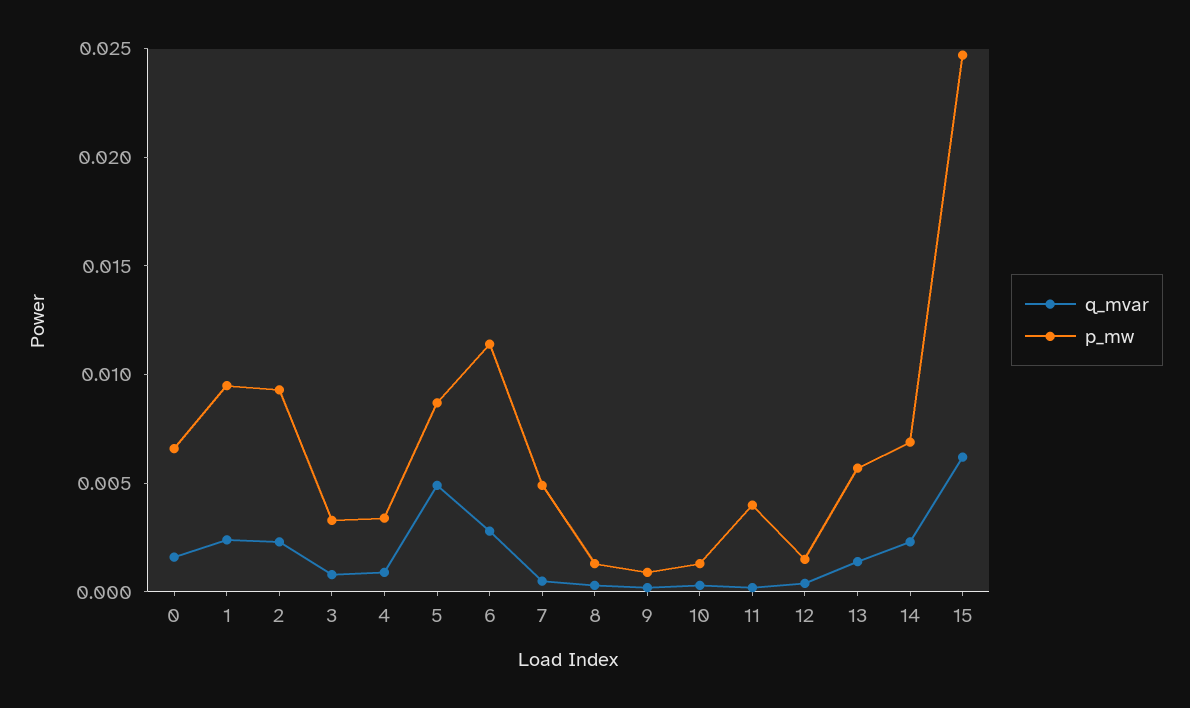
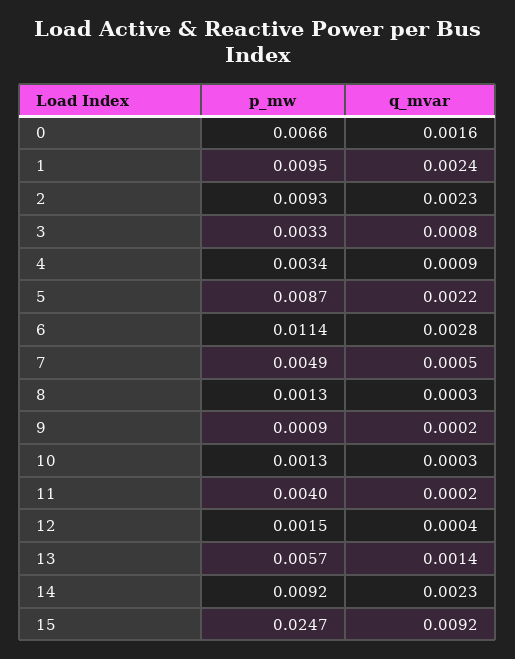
  {
    "q_mvar": {
      "0": 0.0016,
      "1": 0.0024,
      "2": 0.0023,
      "3": 0.0008,
      "4": 0.0009,
-     "5": 0.005,
+     "5": 0.0022,
      "6": 0.0028,
      "7": 0.0005,
      "8": 0.0003,
      "9": 0.0002,
      "10": 0.0003,
      "11": 0.0002,
      "12": 0.0004,
      "13": 0.0014,
      "14": 0.0023,
-     "15": 0.006
+     "15": 0.0092
    },
    "p_mw": {
      "0": 0.0066,
      "1": 0.0095,
      "2": 0.0093,
      "3": 0.0033,
      "4": 0.0034,
      "5": 0.0087,
      "6": 0.0114,
      "7": 0.0049,
      "8": 0.0013,
      "9": 0.0009,
      "10": 0.0013,
      "11": 0.004,
      "12": 0.0015,
      "13": 0.0057,
-     "14": 0.007,
+     "14": 0.0092,
      "15": 0.0247
    }
  }

